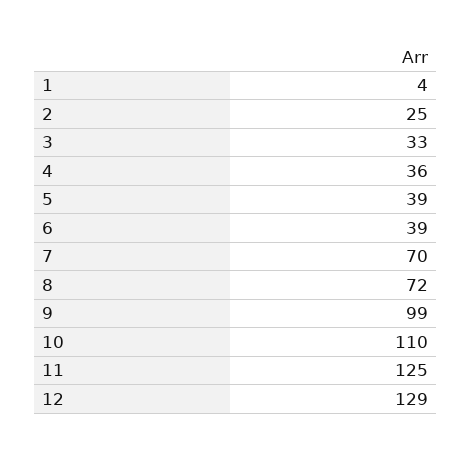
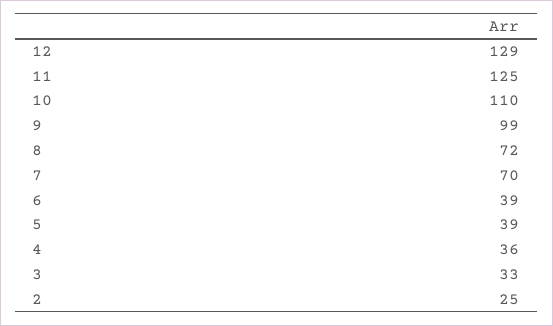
  {
-   "1": 4,
    "2": 25,
    "3": 33,
    "4": 36,
    "5": 39,
    "6": 39,
    "7": 70,
    "8": 72,
    "9": 99,
    "10": 110,
    "11": 125,
    "12": 129
  }

